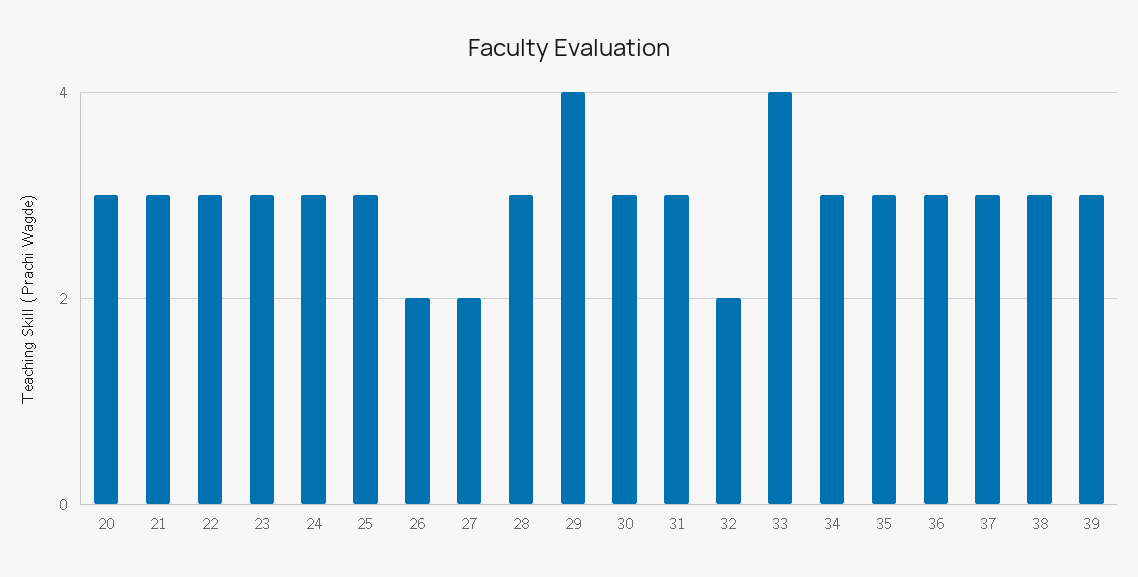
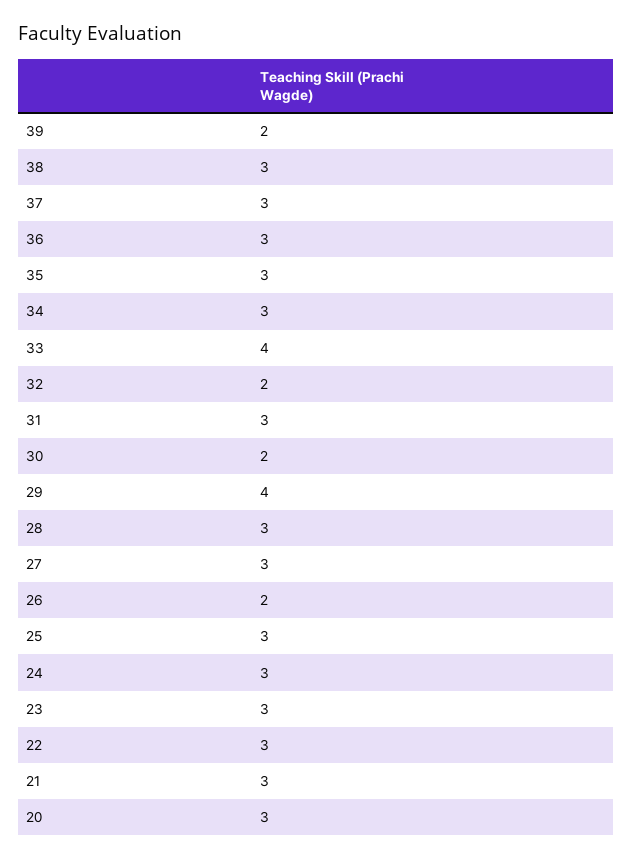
  {
    "20": 3,
    "21": 3,
    "22": 3,
    "23": 3,
    "24": 3,
    "25": 3,
    "26": 2,
-   "27": 2,
+   "27": 3,
    "28": 3,
    "29": 4,
-   "30": 3,
+   "30": 2,
    "31": 3,
    "32": 2,
    "33": 4,
    "34": 3,
    "35": 3,
    "36": 3,
    "37": 3,
    "38": 3,
-   "39": 3
+   "39": 2
  }

